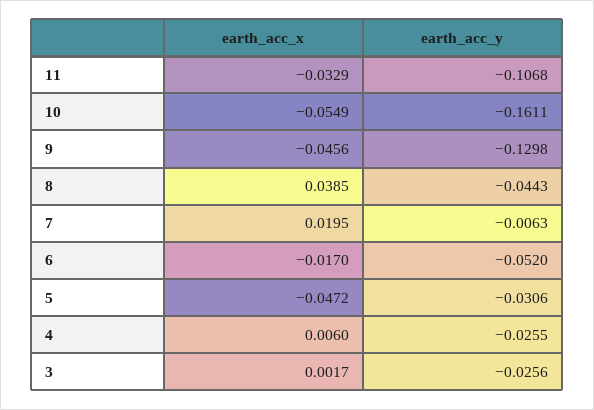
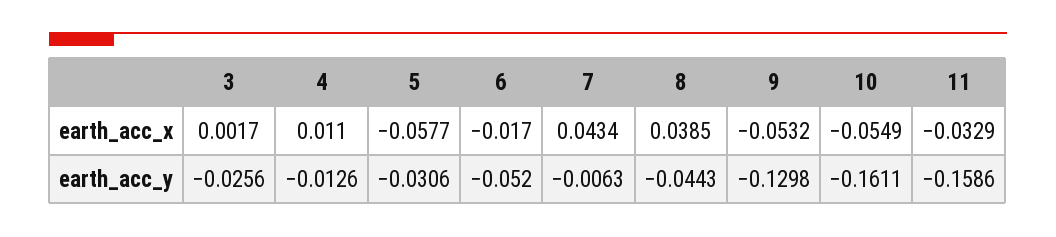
  {
    "earth_acc_x": {
      "11": -0.0329,
      "10": -0.0549,
-     "9": -0.0456,
+     "9": -0.0532,
      "8": 0.0385,
-     "7": 0.0195,
+     "7": 0.0434,
      "6": -0.017,
-     "5": -0.0472,
+     "5": -0.0577,
-     "4": 0.006,
+     "4": 0.011,
      "3": 0.0017
    },
    "earth_acc_y": {
-     "11": -0.1068,
+     "11": -0.1586,
      "10": -0.1611,
      "9": -0.1298,
      "8": -0.0443,
      "7": -0.0063,
      "6": -0.052,
      "5": -0.0306,
-     "4": -0.0255,
+     "4": -0.0126,
      "3": -0.0256
    }
  }

